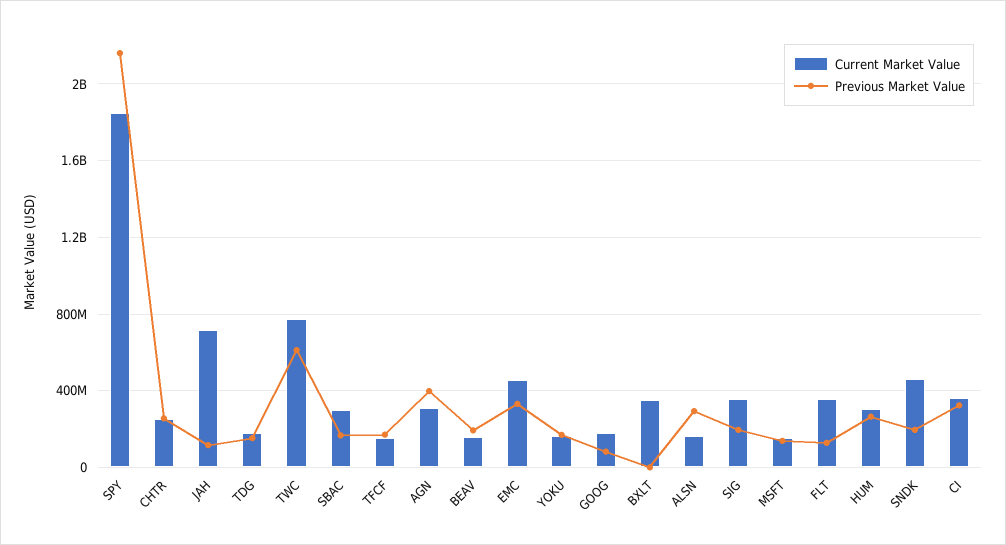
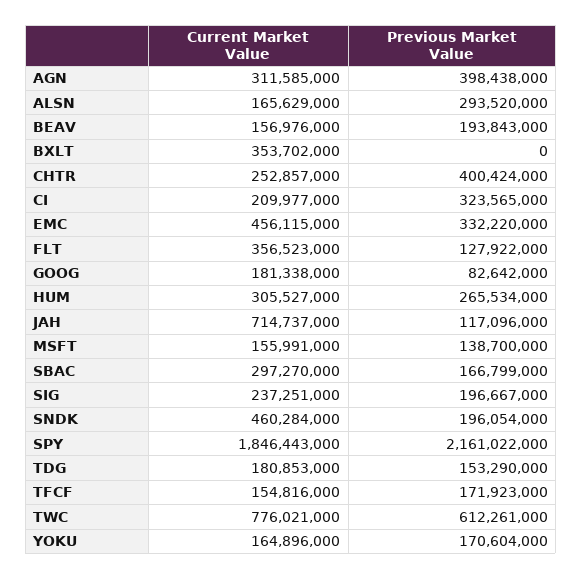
  {
    "Current Market Value": {
      "SPY": 1846443000,
      "CHTR": 252857000,
      "JAH": 714737000,
      "TDG": 180853000,
      "TWC": 776021000,
      "SBAC": 297270000,
      "TFCF": 154816000,
      "AGN": 311585000,
      "BEAV": 156976000,
      "EMC": 456115000,
      "YOKU": 164896000,
      "GOOG": 181338000,
      "BXLT": 353702000,
      "ALSN": 165629000,
-     "SIG": 350000000,
+     "SIG": 237251000,
      "MSFT": 155991000,
      "FLT": 356523000,
      "HUM": 305527000,
      "SNDK": 460284000,
-     "CI": 350000000
+     "CI": 209977000
    },
    "Previous Market Value": {
      "SPY": 2161022000,
-     "CHTR": 250000000,
+     "CHTR": 400424000,
      "JAH": 117096000,
      "TDG": 153290000,
      "TWC": 612261000,
      "SBAC": 166799000,
      "TFCF": 171923000,
      "AGN": 398438000,
      "BEAV": 193843000,
      "EMC": 332220000,
      "YOKU": 170604000,
      "GOOG": 82642000,
      "BXLT": 0,
      "ALSN": 293520000,
      "SIG": 196667000,
      "MSFT": 138700000,
      "FLT": 127922000,
      "HUM": 265534000,
      "SNDK": 196054000,
      "CI": 323565000
    }
  }

